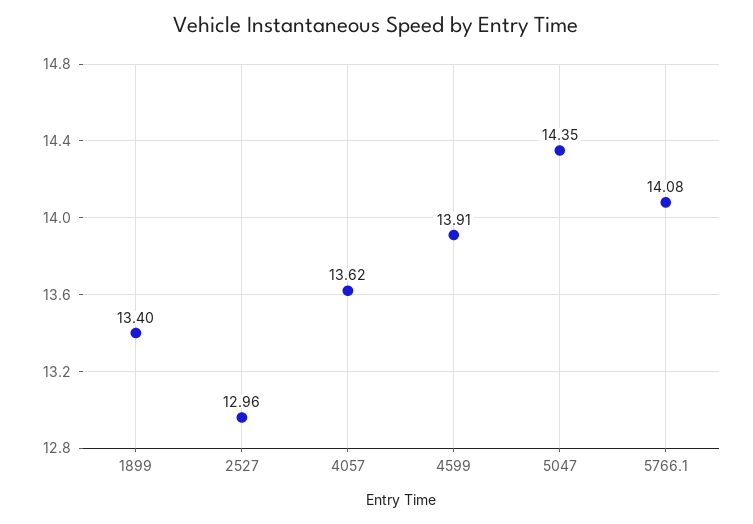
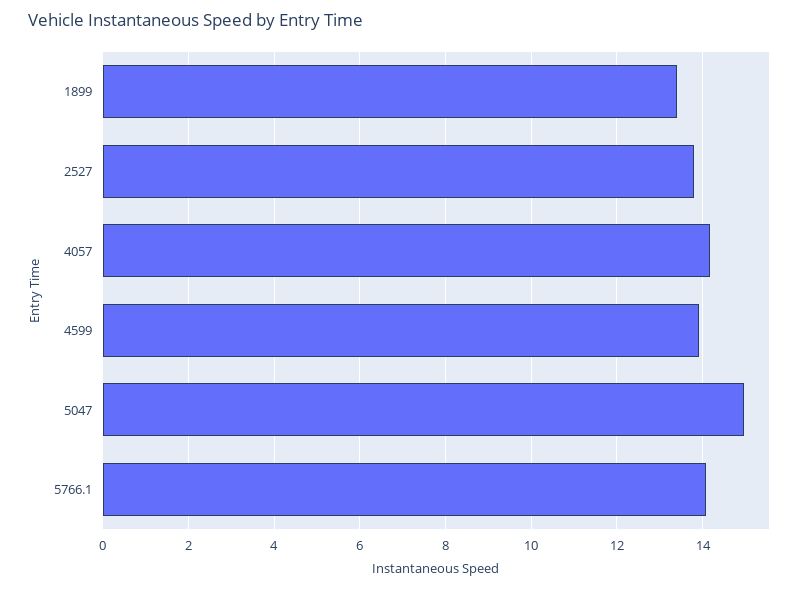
  {
    "1899": 13.4,
-   "2527": 12.96,
+   "2527": 13.8,
-   "4057": 13.62,
+   "4057": 14.2,
    "4599": 13.91,
-   "5047": 14.35,
+   "5047": 15,
    "5766.1": 14.08
  }

